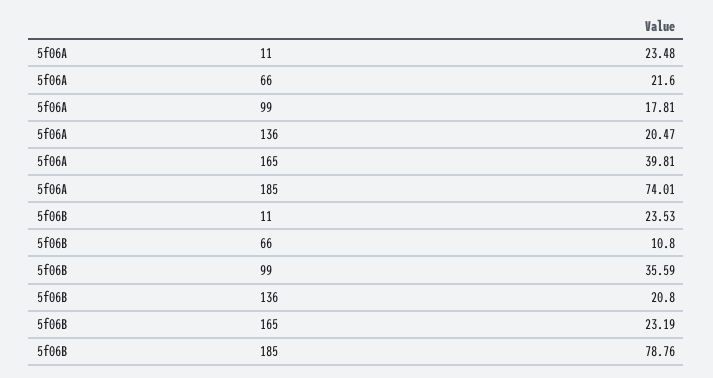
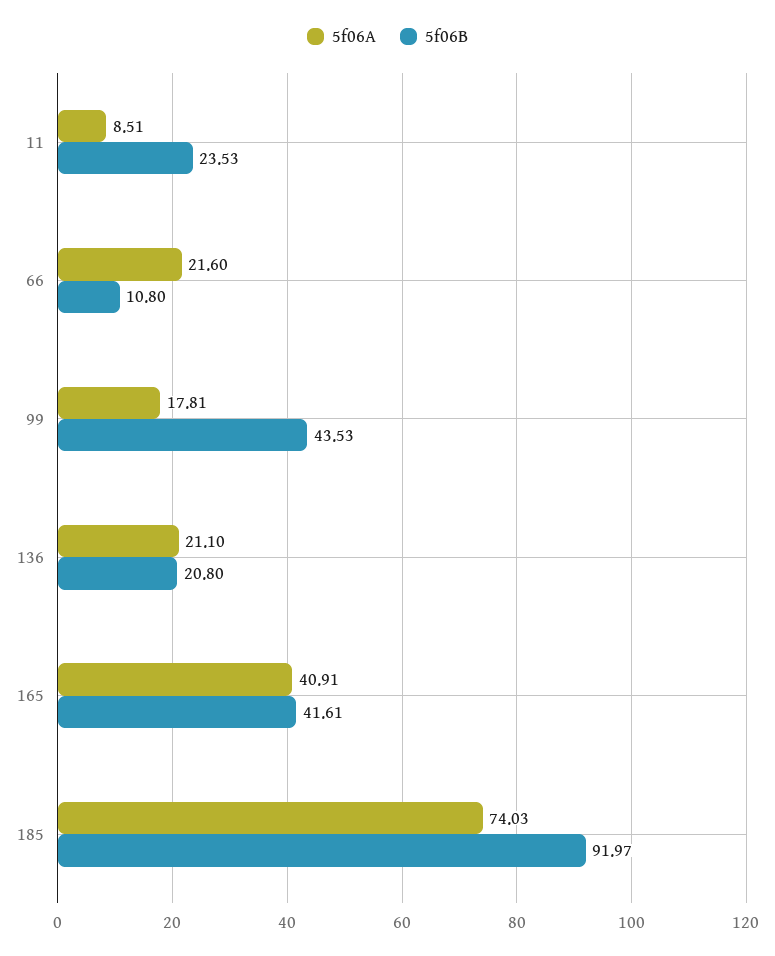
  {
    "5f06A": {
-     "11": 23.48,
+     "11": 8.51,
      "66": 21.6,
      "99": 17.81,
-     "136": 20.47,
+     "136": 21.1,
-     "165": 39.81,
+     "165": 40.91,
-     "185": 74.01
+     "185": 74.03
    },
    "5f06B": {
      "11": 23.53,
      "66": 10.8,
-     "99": 35.59,
+     "99": 43.53,
      "136": 20.8,
-     "165": 23.19,
+     "165": 41.61,
-     "185": 78.76
+     "185": 91.97
    }
  }

